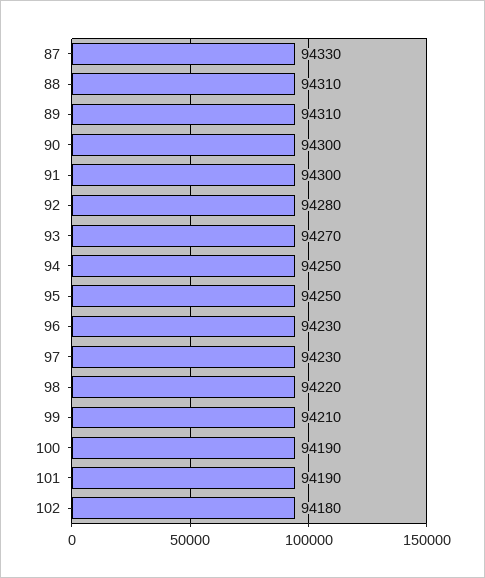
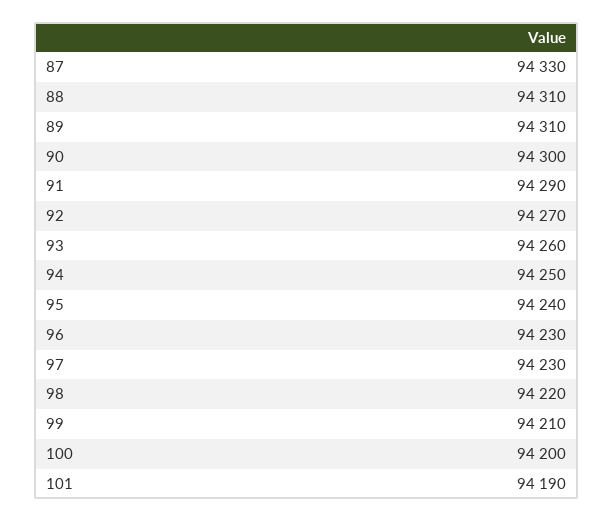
  {
    "87": 94330,
    "88": 94310,
    "89": 94310,
    "90": 94300,
-   "91": 94300,
+   "91": 94290,
-   "92": 94280,
+   "92": 94270,
-   "93": 94270,
+   "93": 94260,
    "94": 94250,
-   "95": 94250,
+   "95": 94240,
    "96": 94230,
    "97": 94230,
    "98": 94220,
    "99": 94210,
-   "100": 94190,
+   "100": 94200,
-   "101": 94190,
+   "101": 94190
-   "102": 94180
  }

